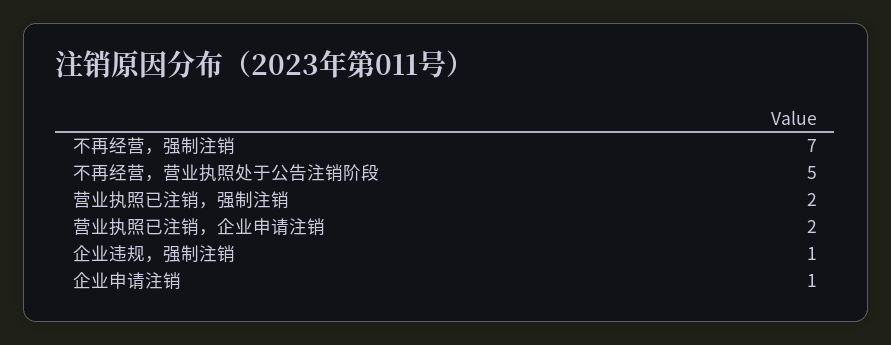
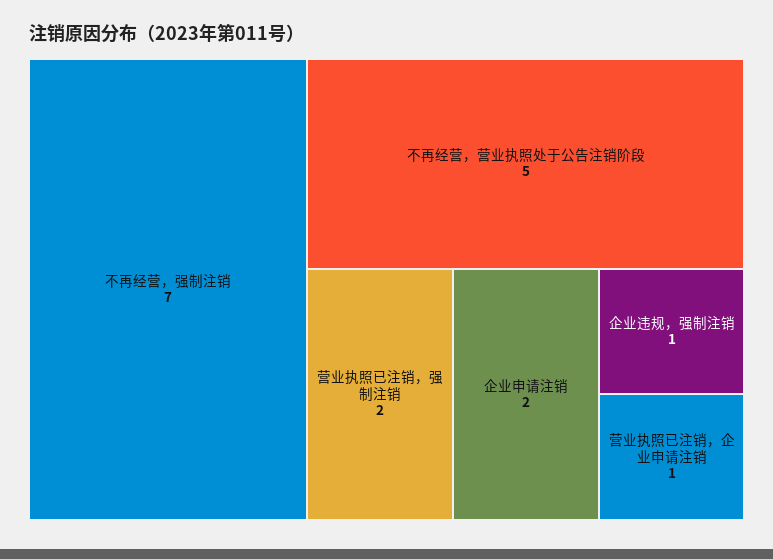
  {
    "不再经营，强制注销": 7,
    "不再经营，营业执照处于公告注销阶段": 5,
    "营业执照已注销，强制注销": 2,
-   "营业执照已注销，企业申请注销": 2,
+   "营业执照已注销，企业申请注销": 1,
    "企业违规，强制注销": 1,
-   "企业申请注销": 1
+   "企业申请注销": 2
  }

